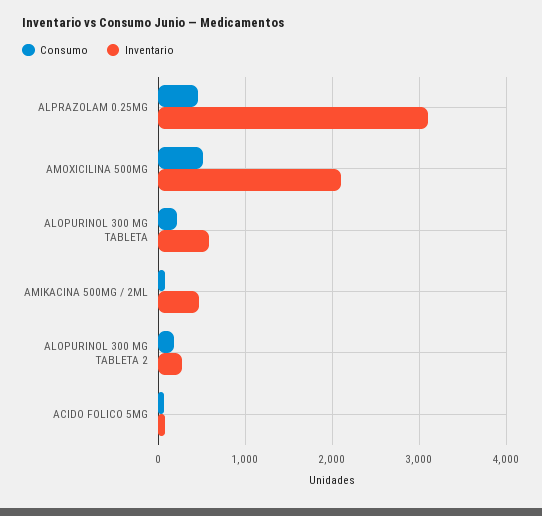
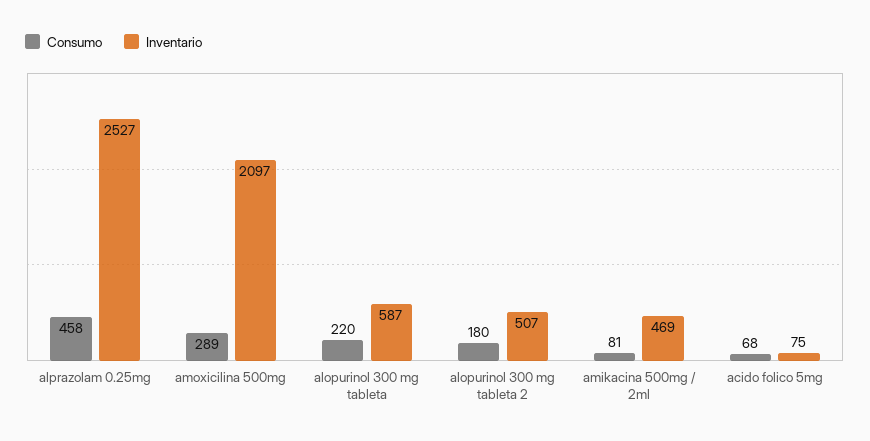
  {
    "Consumo": {
      "ALPRAZOLAM 0.25MG": 458,
-     "AMOXICILINA 500MG": 500,
+     "AMOXICILINA 500MG": 289,
      "ALOPURINOL 300 MG TABLETA": 220,
      "AMIKACINA 500MG / 2ML": 81,
      "ALOPURINOL 300 MG TABLETA 2": 180,
      "ACIDO FOLICO 5MG": 68
    },
    "Inventario": {
-     "ALPRAZOLAM 0.25MG": 3100,
+     "ALPRAZOLAM 0.25MG": 2527,
      "AMOXICILINA 500MG": 2097,
      "ALOPURINOL 300 MG TABLETA": 587,
      "AMIKACINA 500MG / 2ML": 469,
-     "ALOPURINOL 300 MG TABLETA 2": 300,
+     "ALOPURINOL 300 MG TABLETA 2": 507,
      "ACIDO FOLICO 5MG": 75
    }
  }

